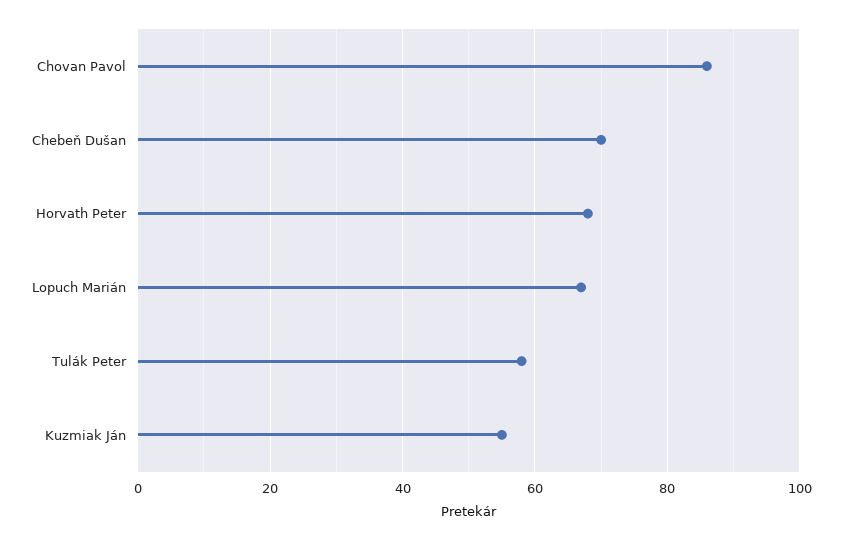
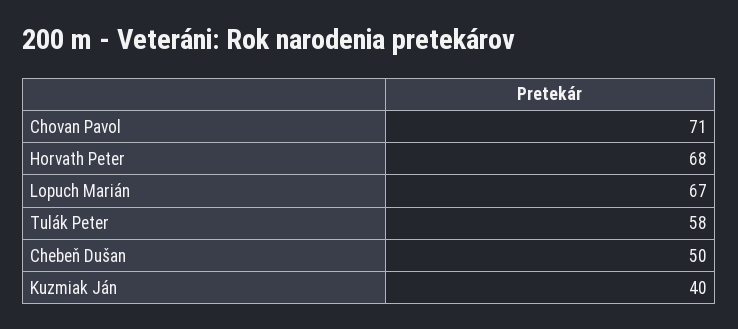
  {
-   "Chovan Pavol": 85,
+   "Chovan Pavol": 71,
-   "Chebeň Dušan": 70,
+   "Chebeň Dušan": 50,
    "Horvath Peter": 68,
    "Lopuch Marián": 67,
    "Tulák Peter": 58,
-   "Kuzmiak Ján": 55
+   "Kuzmiak Ján": 40
  }

